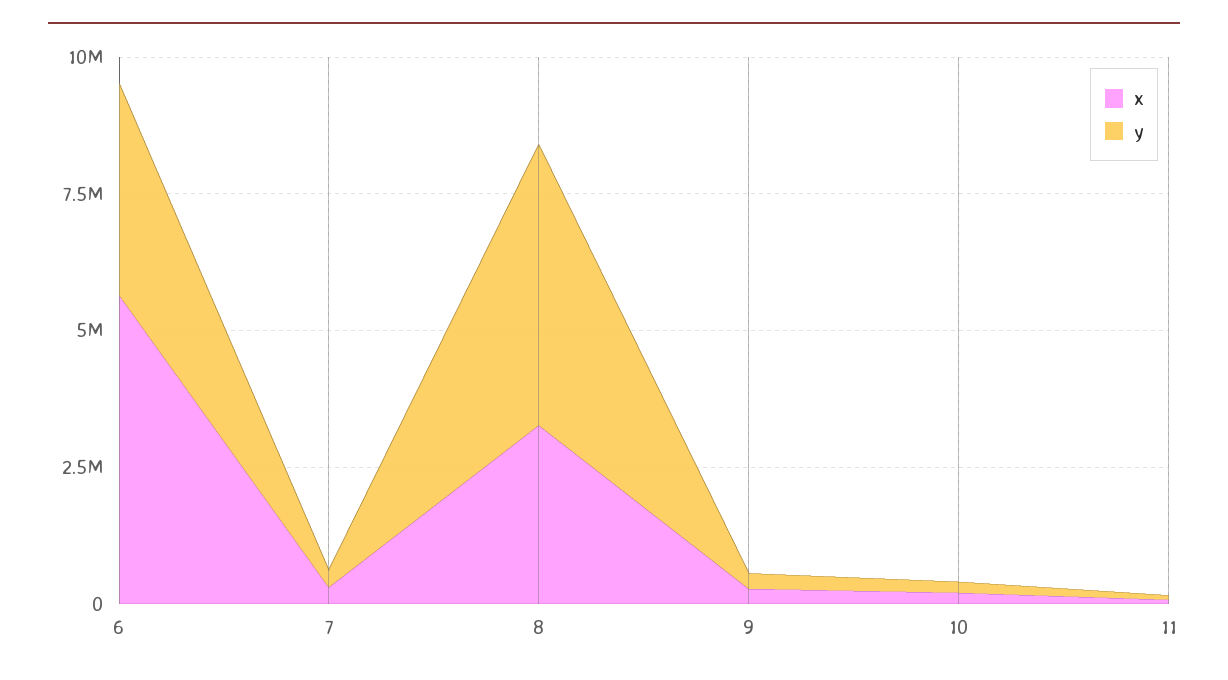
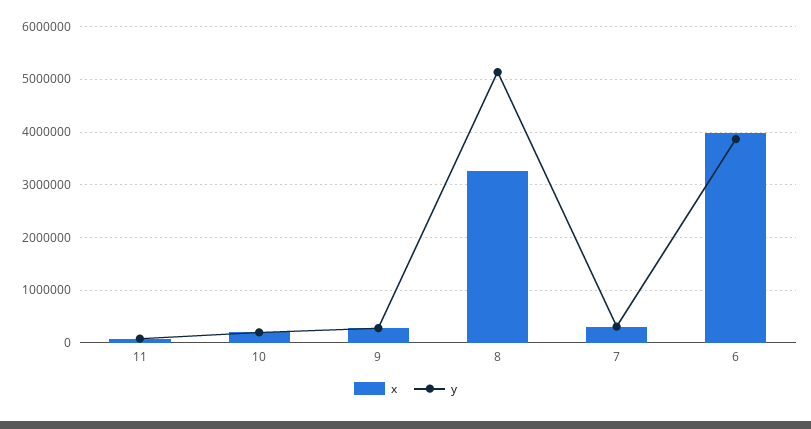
  {
    "x": {
-     "6": 5500000,
+     "6": 4000000,
      "7": 400000,
      "8": 3200000,
      "9": 200000,
      "10": 200000,
      "11": 0
    },
    "y": {
      "6": 3800000,
      "7": 400000,
      "8": 5200000,
      "9": 200000,
      "10": 200000,
      "11": 0
    }
  }

